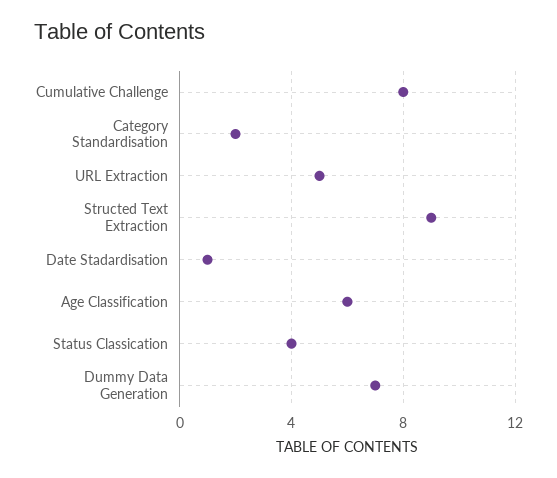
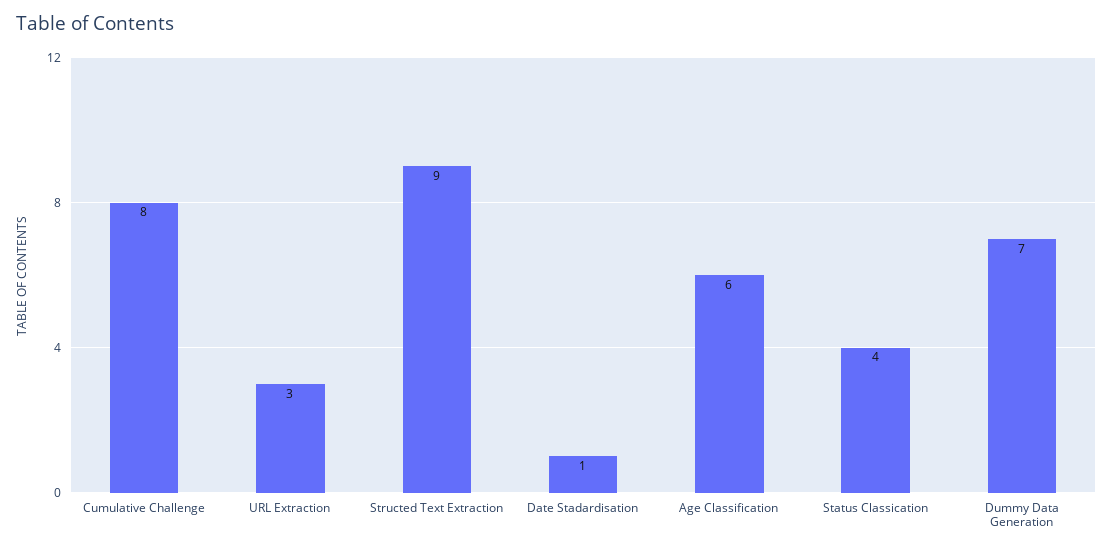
  {
    "Cumulative Challenge": 8,
-   "Category Standardisation": 2,
-   "URL Extraction": 5,
+   "URL Extraction": 3,
    "Structed Text Extraction": 9,
    "Date Stadardisation": 1,
    "Age Classification": 6,
    "Status Classication": 4,
    "Dummy Data Generation": 7
  }

